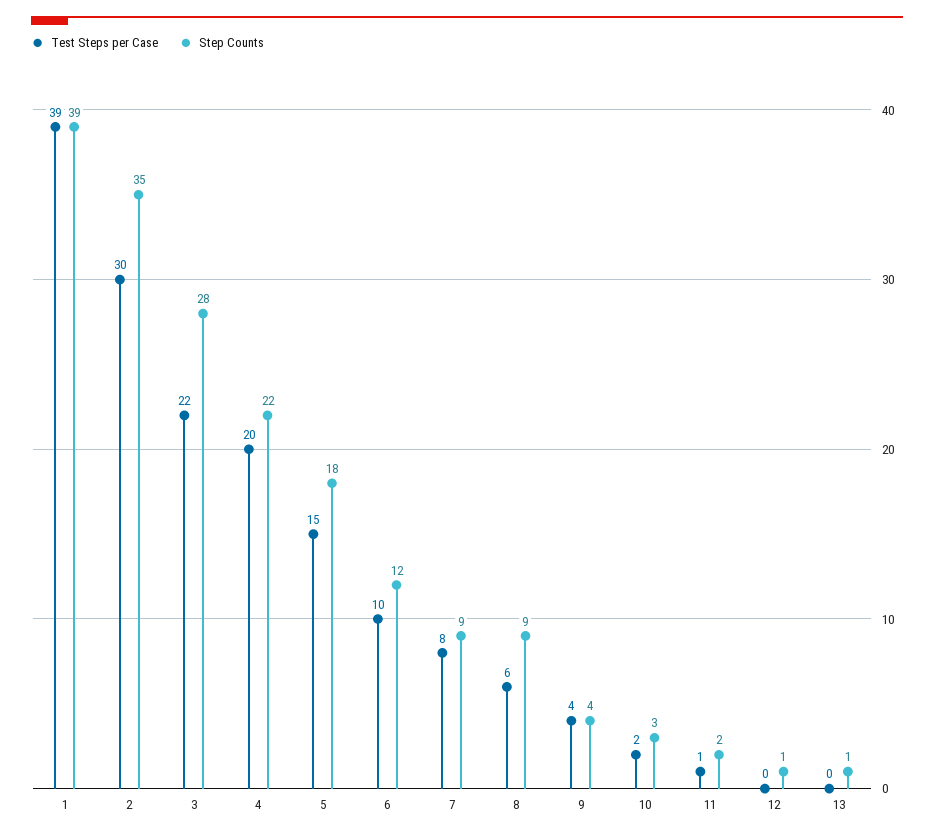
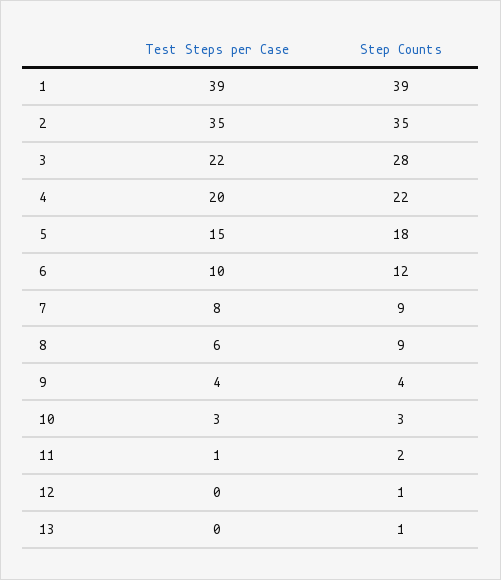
  {
    "Test Steps per Case": {
      "1": 39,
-     "2": 30,
+     "2": 35,
      "3": 22,
      "4": 20,
      "5": 15,
      "6": 10,
      "7": 8,
      "8": 6,
      "9": 4,
-     "10": 2,
+     "10": 3,
      "11": 1,
      "12": 0,
      "13": 0
    },
    "Step Counts": {
      "1": 39,
      "2": 35,
      "3": 28,
      "4": 22,
      "5": 18,
      "6": 12,
      "7": 9,
      "8": 9,
      "9": 4,
      "10": 3,
      "11": 2,
      "12": 1,
      "13": 1
    }
  }

